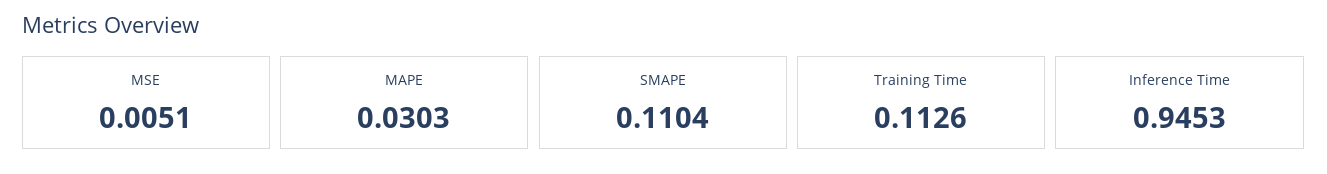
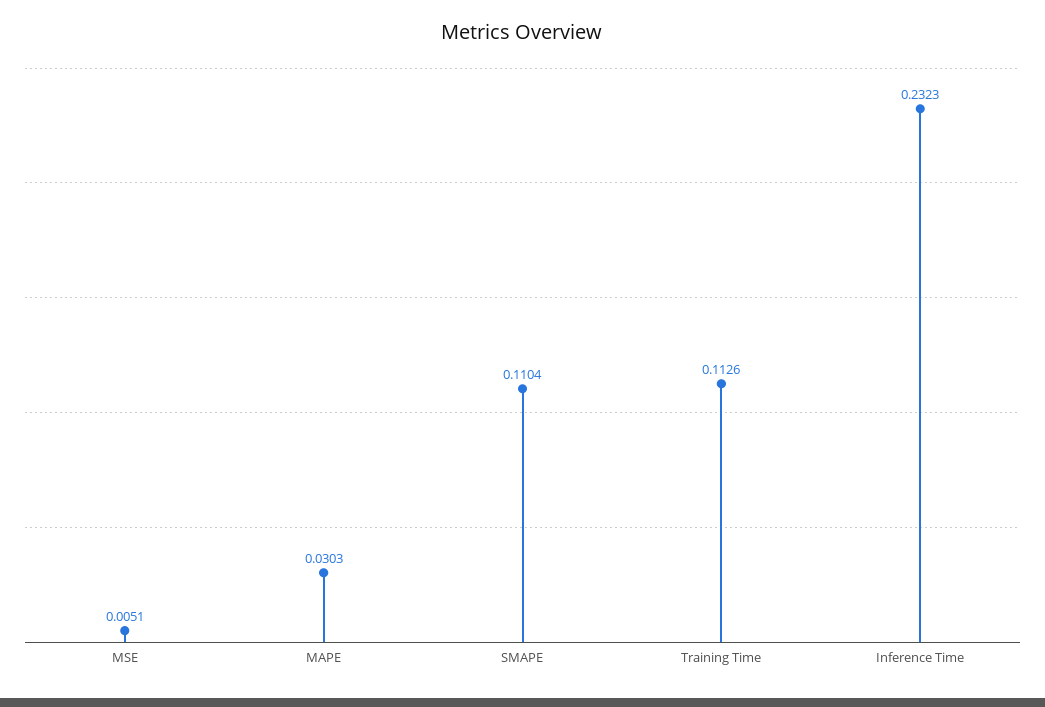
  {
    "MSE": 0.0051,
    "MAPE": 0.0303,
    "SMAPE": 0.1104,
    "Training Time": 0.1126,
-   "Inference Time": 0.9453
+   "Inference Time": 0.2323
  }

